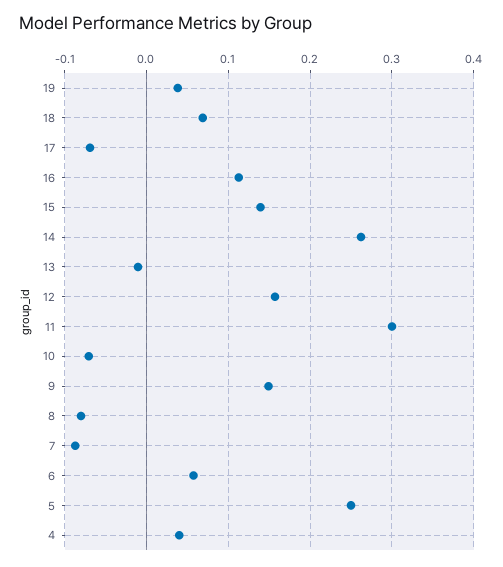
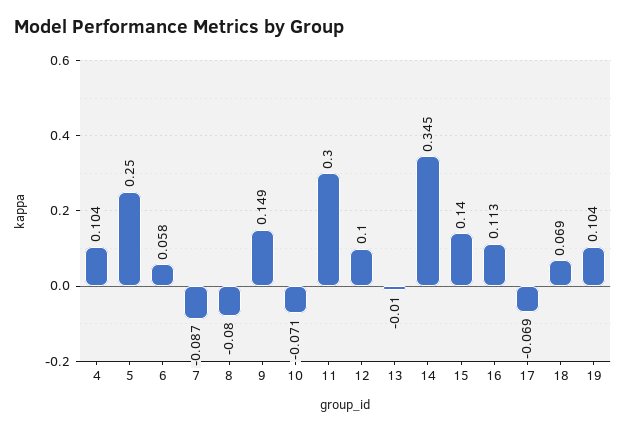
  {
-   "19": 0.04,
+   "19": 0.104,
    "18": 0.069,
    "17": -0.069,
    "16": 0.113,
    "15": 0.14,
-   "14": 0.26,
+   "14": 0.345,
    "13": -0.01,
-   "12": 0.16,
+   "12": 0.1,
    "11": 0.3,
    "10": -0.071,
    "9": 0.149,
    "8": -0.08,
    "7": -0.087,
    "6": 0.058,
    "5": 0.25,
-   "4": 0.04
+   "4": 0.104
  }

